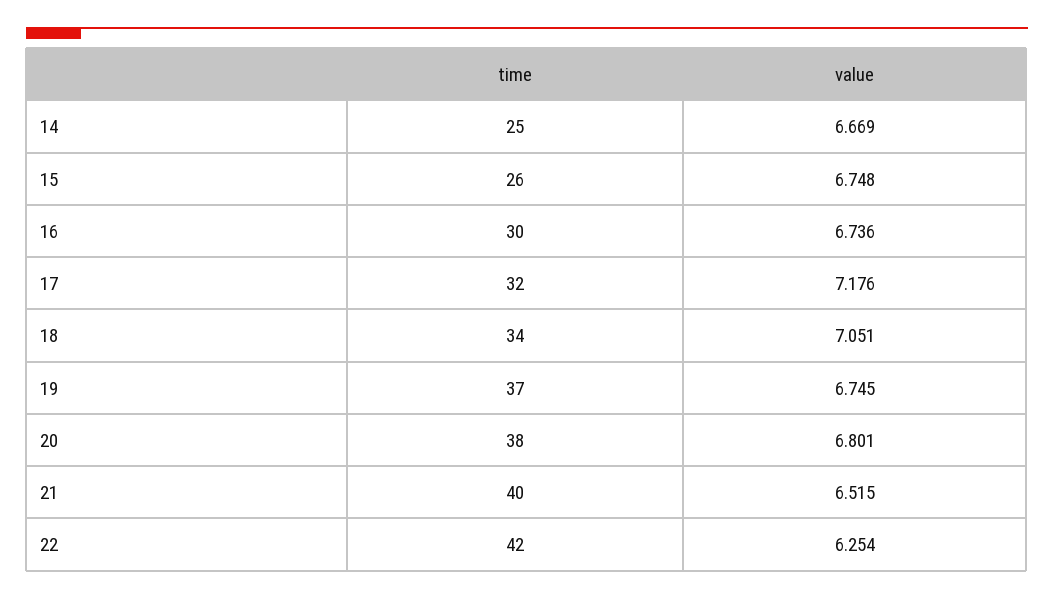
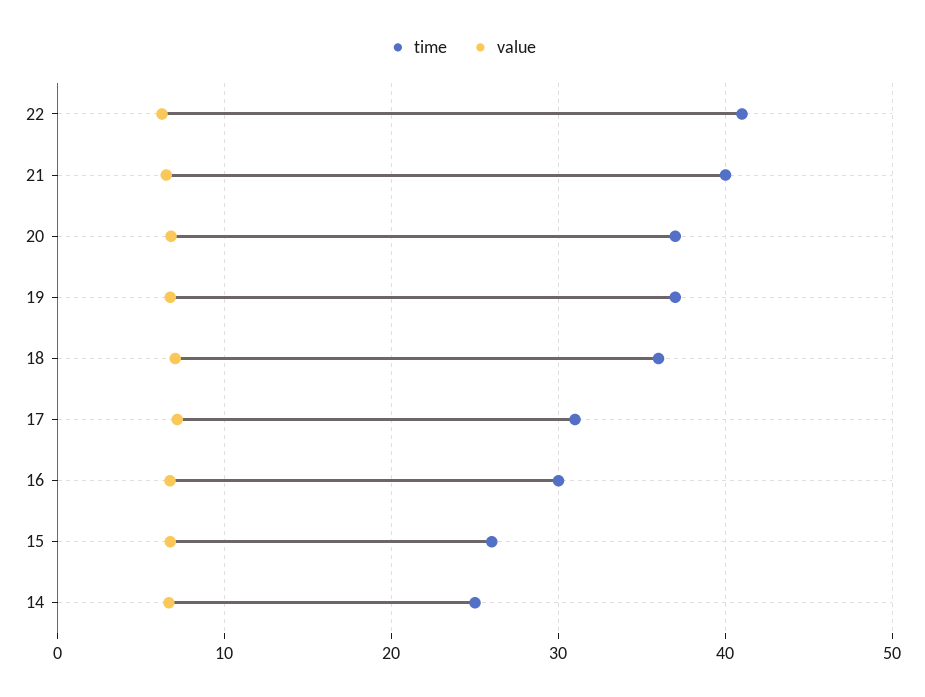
  {
    "time": {
      "14": 25,
      "15": 26,
      "16": 30,
-     "17": 32,
+     "17": 31,
-     "18": 34,
+     "18": 36,
      "19": 37,
-     "20": 38,
+     "20": 37,
      "21": 40,
-     "22": 42
+     "22": 41
    },
    "value": {
      "14": 6.669,
      "15": 6.748,
      "16": 6.736,
      "17": 7.176,
      "18": 7.051,
      "19": 6.745,
      "20": 6.801,
      "21": 6.515,
      "22": 6.254
    }
  }

